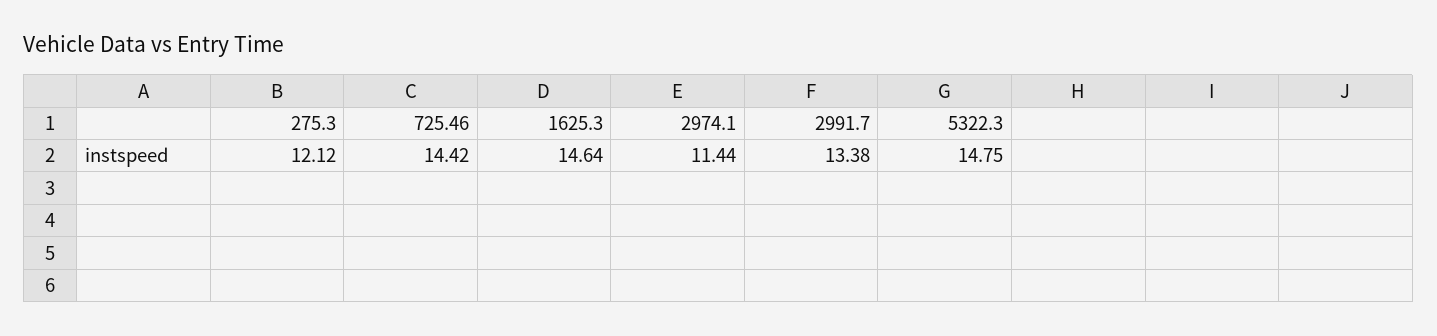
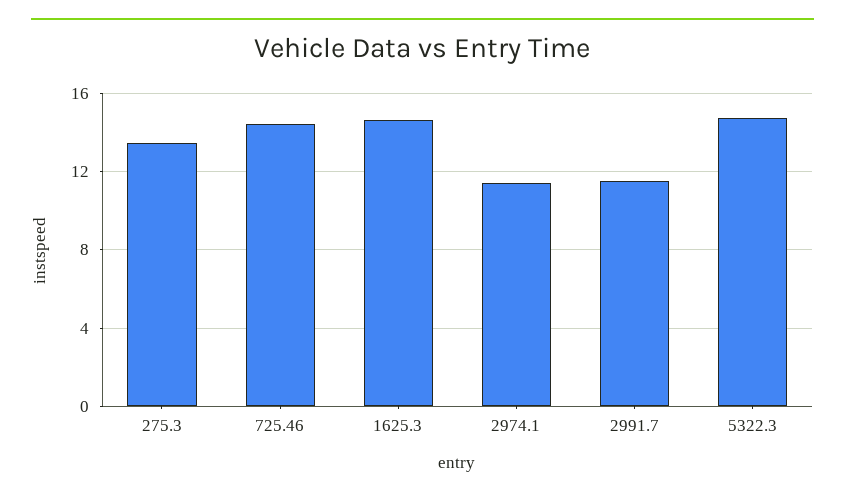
  {
-   "275.3": 12.12,
+   "275.3": 13.5,
    "725.46": 14.42,
    "1625.3": 14.64,
    "2974.1": 11.44,
-   "2991.7": 13.38,
+   "2991.7": 11.5,
    "5322.3": 14.75
  }

